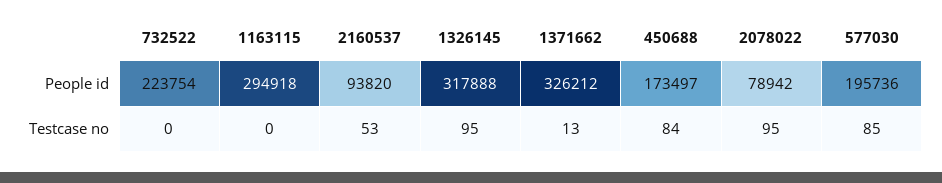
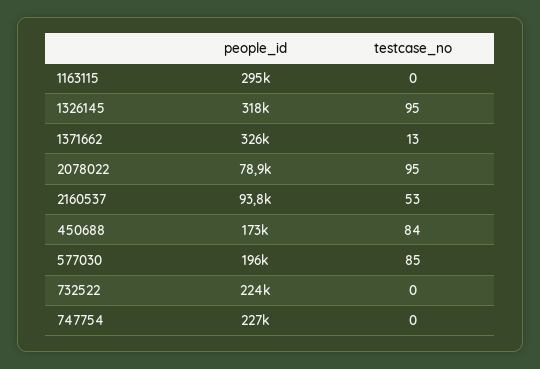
  {
    "732522": {
      "People id": 223754,
      "Testcase no": 0
    },
    "1163115": {
      "People id": 294918,
      "Testcase no": 0
    },
    "2160537": {
      "People id": 93820,
      "Testcase no": 53
    },
    "1326145": {
      "People id": 317888,
      "Testcase no": 95
    },
    "1371662": {
      "People id": 326212,
      "Testcase no": 13
    },
    "450688": {
      "People id": 173497,
      "Testcase no": 84
    },
    "2078022": {
      "People id": 78942,
      "Testcase no": 95
    },
    "577030": {
      "People id": 195736,
      "Testcase no": 85
-   }
+   },
+   "747754": {
+     "People id": 227000,
+     "Testcase no": 0
+   }
  }

